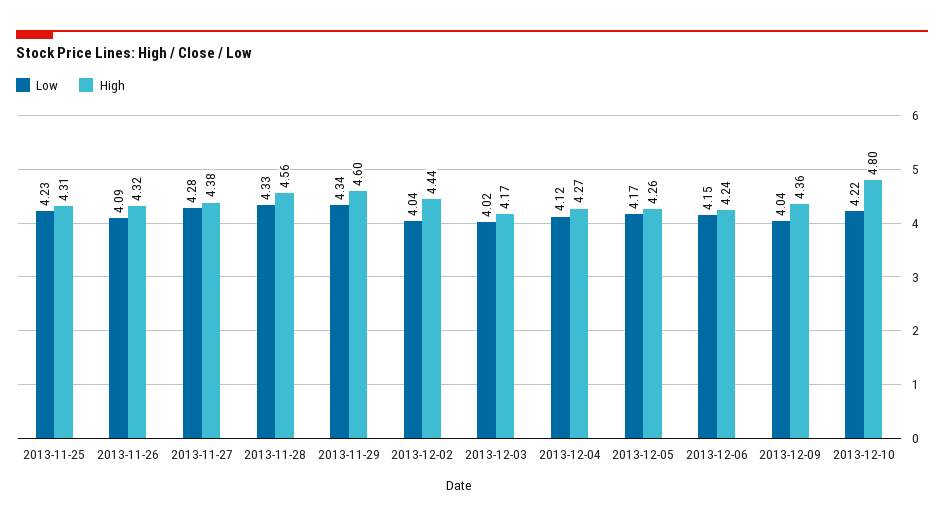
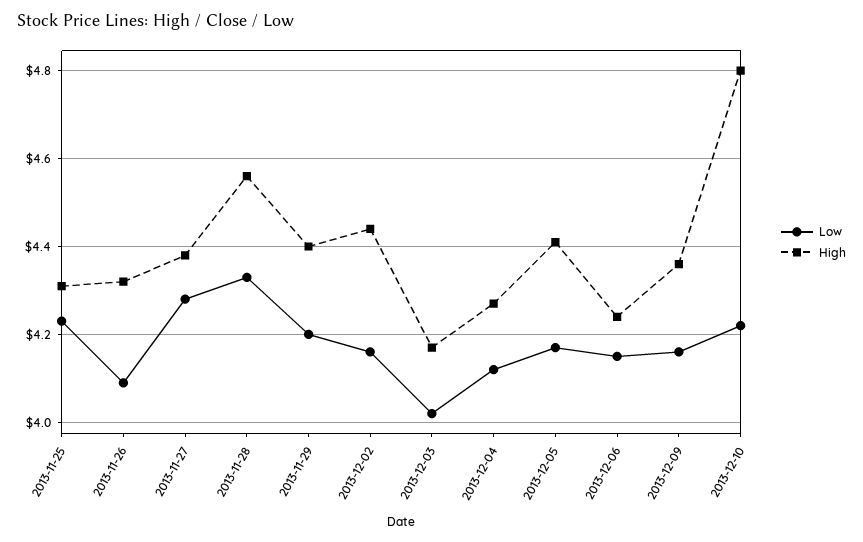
  {
    "Low": {
      "2013-11-25": 4.23,
      "2013-11-26": 4.09,
      "2013-11-27": 4.28,
      "2013-11-28": 4.33,
-     "2013-11-29": 4.34,
+     "2013-11-29": 4.2,
-     "2013-12-02": 4.04,
+     "2013-12-02": 4.15,
      "2013-12-03": 4.02,
      "2013-12-04": 4.12,
      "2013-12-05": 4.17,
      "2013-12-06": 4.15,
-     "2013-12-09": 4.04,
+     "2013-12-09": 4.15,
      "2013-12-10": 4.22
    },
    "High": {
      "2013-11-25": 4.31,
      "2013-11-26": 4.32,
      "2013-11-27": 4.38,
      "2013-11-28": 4.56,
-     "2013-11-29": 4.6,
+     "2013-11-29": 4.4,
      "2013-12-02": 4.44,
      "2013-12-03": 4.17,
      "2013-12-04": 4.27,
-     "2013-12-05": 4.26,
+     "2013-12-05": 4.4,
      "2013-12-06": 4.24,
      "2013-12-09": 4.36,
      "2013-12-10": 4.8
    }
  }

